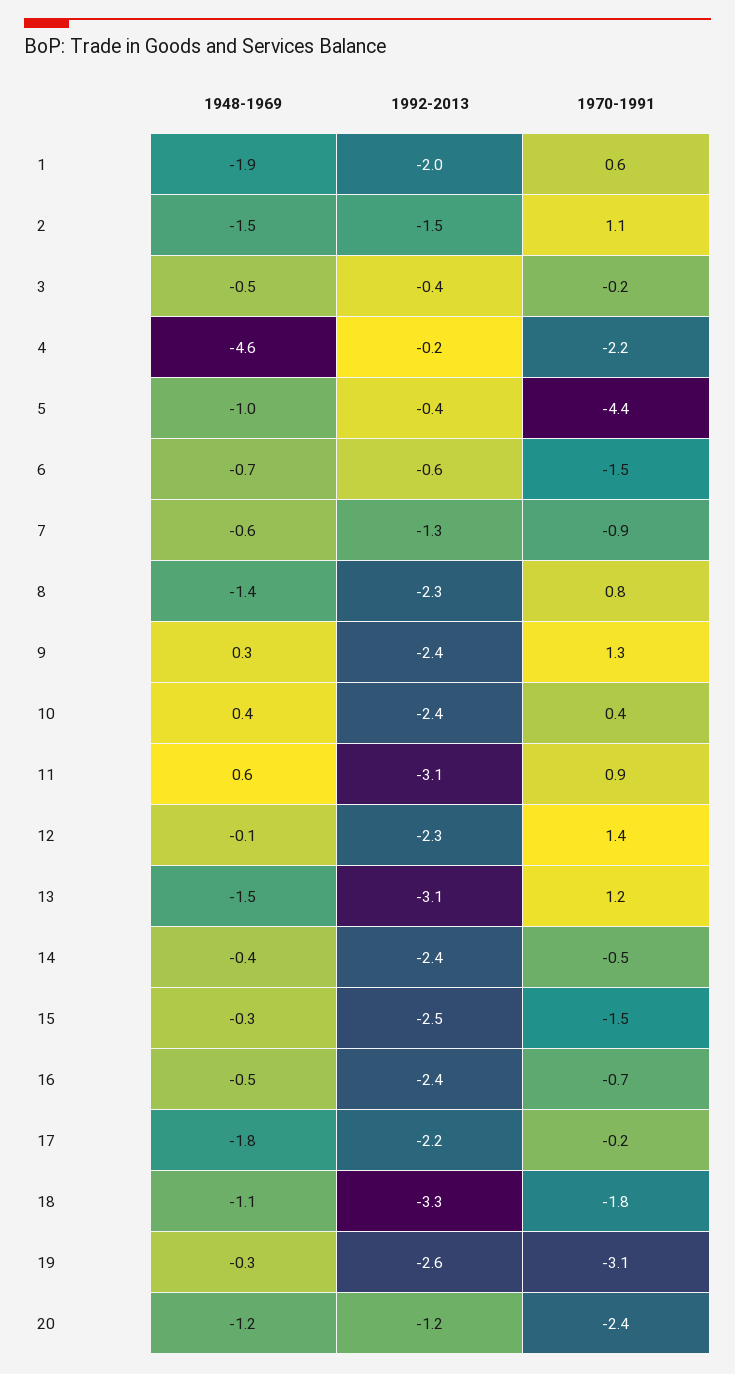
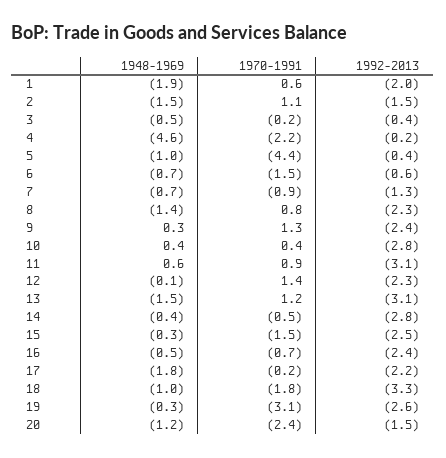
  {
    "1948-1969": {
      "1": -1.9,
      "2": -1.5,
      "3": -0.5,
      "4": -4.6,
      "5": -1,
      "6": -0.7,
-     "7": -0.6,
+     "7": -0.7,
      "8": -1.4,
      "9": 0.3,
      "10": 0.4,
      "11": 0.6,
      "12": -0.1,
      "13": -1.5,
      "14": -0.4,
      "15": -0.3,
      "16": -0.5,
      "17": -1.8,
-     "18": -1.1,
+     "18": -1,
      "19": -0.3,
      "20": -1.2
    },
    "1992-2013": {
      "1": -2,
      "2": -1.5,
      "3": -0.4,
      "4": -0.2,
      "5": -0.4,
      "6": -0.6,
      "7": -1.3,
      "8": -2.3,
      "9": -2.4,
-     "10": -2.4,
+     "10": -2.8,
      "11": -3.1,
      "12": -2.3,
      "13": -3.1,
-     "14": -2.4,
+     "14": -2.8,
      "15": -2.5,
      "16": -2.4,
      "17": -2.2,
      "18": -3.3,
      "19": -2.6,
-     "20": -1.2
+     "20": -1.5
    },
    "1970-1991": {
      "1": 0.6,
      "2": 1.1,
      "3": -0.2,
      "4": -2.2,
      "5": -4.4,
      "6": -1.5,
      "7": -0.9,
      "8": 0.8,
      "9": 1.3,
      "10": 0.4,
      "11": 0.9,
      "12": 1.4,
      "13": 1.2,
      "14": -0.5,
      "15": -1.5,
      "16": -0.7,
      "17": -0.2,
      "18": -1.8,
      "19": -3.1,
      "20": -2.4
    }
  }

